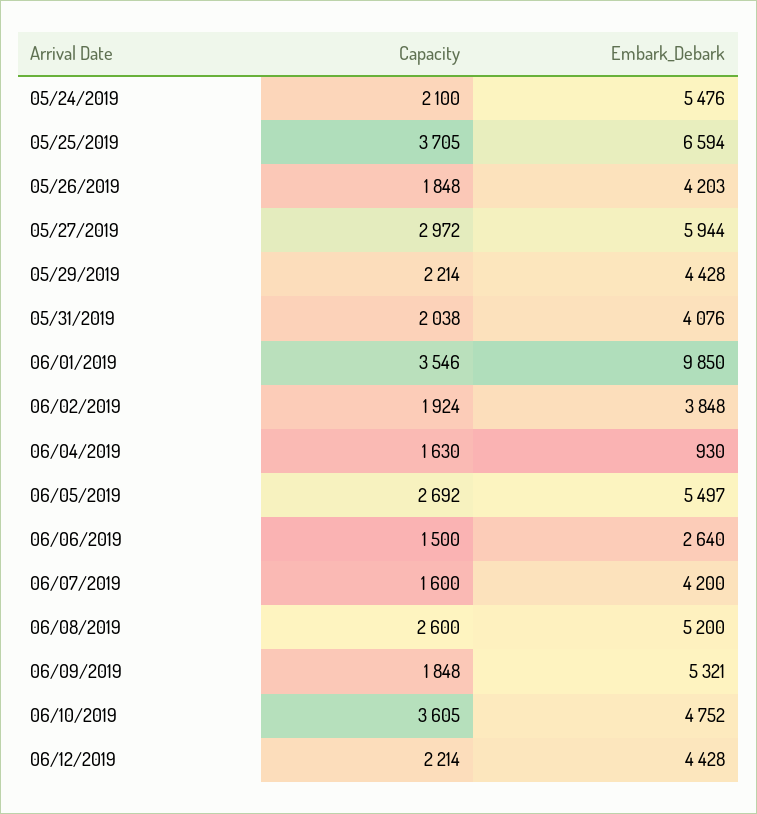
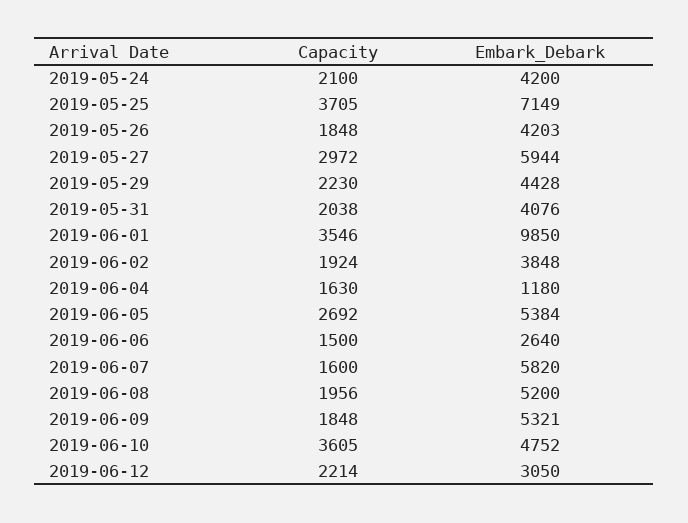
  {
    "Capacity": {
      "05/24/2019": 2100,
      "05/25/2019": 3705,
      "05/26/2019": 1848,
      "05/27/2019": 2972,
-     "05/29/2019": 2214,
+     "05/29/2019": 2230,
      "05/31/2019": 2038,
      "06/01/2019": 3546,
      "06/02/2019": 1924,
      "06/04/2019": 1630,
      "06/05/2019": 2692,
      "06/06/2019": 1500,
      "06/07/2019": 1600,
-     "06/08/2019": 2600,
+     "06/08/2019": 1956,
      "06/09/2019": 1848,
      "06/10/2019": 3605,
      "06/12/2019": 2214
    },
    "Embark_Debark": {
-     "05/24/2019": 5476,
+     "05/24/2019": 4200,
-     "05/25/2019": 6594,
+     "05/25/2019": 7149,
      "05/26/2019": 4203,
      "05/27/2019": 5944,
      "05/29/2019": 4428,
      "05/31/2019": 4076,
      "06/01/2019": 9850,
      "06/02/2019": 3848,
-     "06/04/2019": 930,
+     "06/04/2019": 1180,
-     "06/05/2019": 5497,
+     "06/05/2019": 5384,
      "06/06/2019": 2640,
-     "06/07/2019": 4200,
+     "06/07/2019": 5820,
      "06/08/2019": 5200,
      "06/09/2019": 5321,
      "06/10/2019": 4752,
-     "06/12/2019": 4428
+     "06/12/2019": 3050
    }
  }

